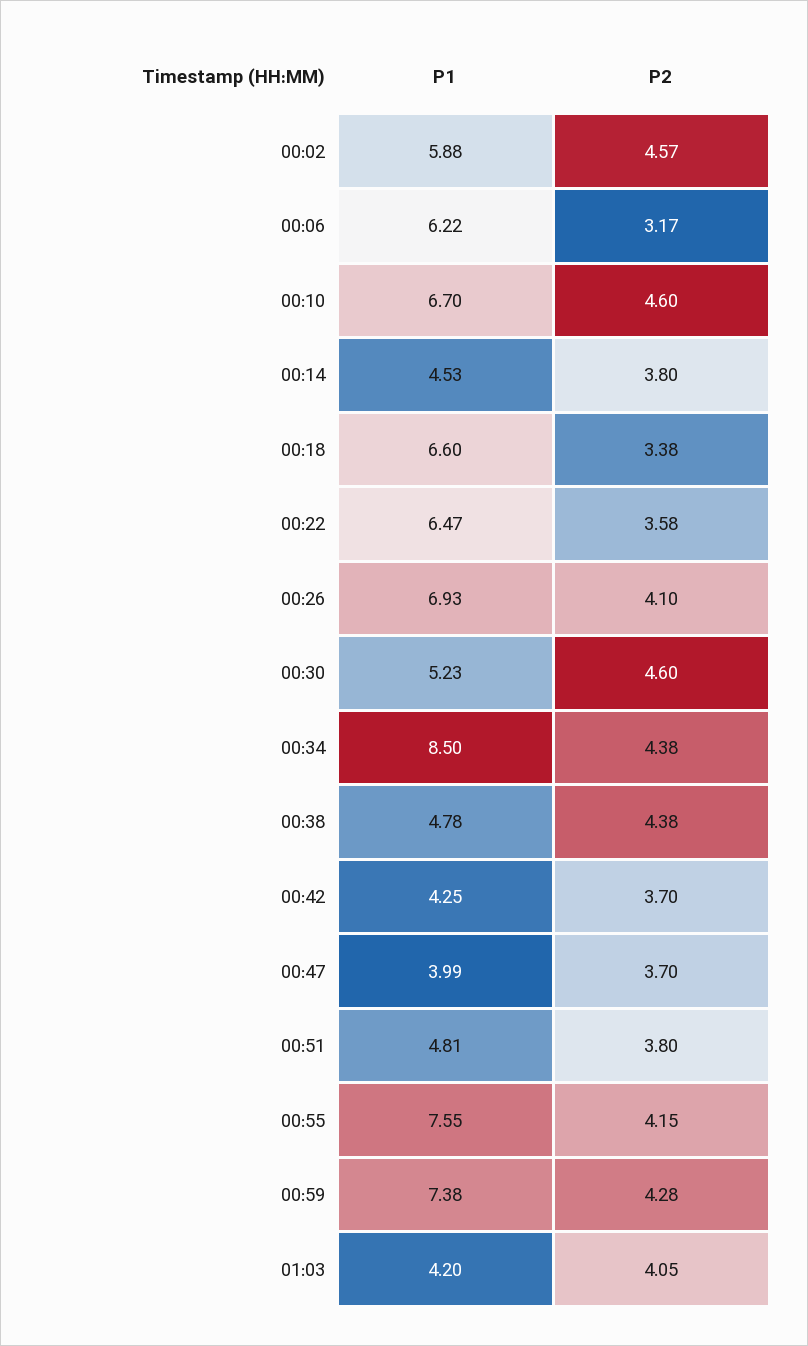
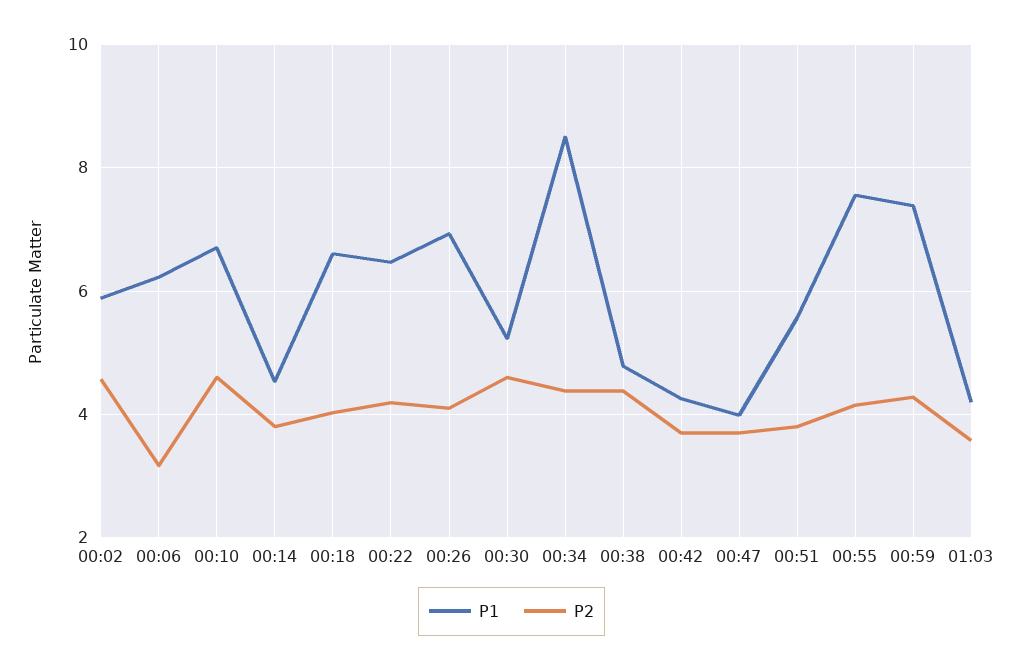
  {
    "P1": {
      "00:02": 5.88,
      "00:06": 6.22,
      "00:10": 6.7,
      "00:14": 4.53,
      "00:18": 6.6,
      "00:22": 6.47,
      "00:26": 6.93,
      "00:30": 5.23,
      "00:34": 8.5,
      "00:38": 4.78,
      "00:42": 4.25,
      "00:47": 3.99,
-     "00:51": 4.81,
+     "00:51": 5.6,
      "00:55": 7.55,
      "00:59": 7.38,
      "01:03": 4.2
    },
    "P2": {
      "00:02": 4.57,
      "00:06": 3.17,
      "00:10": 4.6,
      "00:14": 3.8,
-     "00:18": 3.38,
+     "00:18": 4,
-     "00:22": 3.58,
+     "00:22": 4.2,
      "00:26": 4.1,
      "00:30": 4.6,
      "00:34": 4.38,
      "00:38": 4.38,
      "00:42": 3.7,
      "00:47": 3.7,
      "00:51": 3.8,
      "00:55": 4.15,
      "00:59": 4.28,
-     "01:03": 4.05
+     "01:03": 3.6
    }
  }

